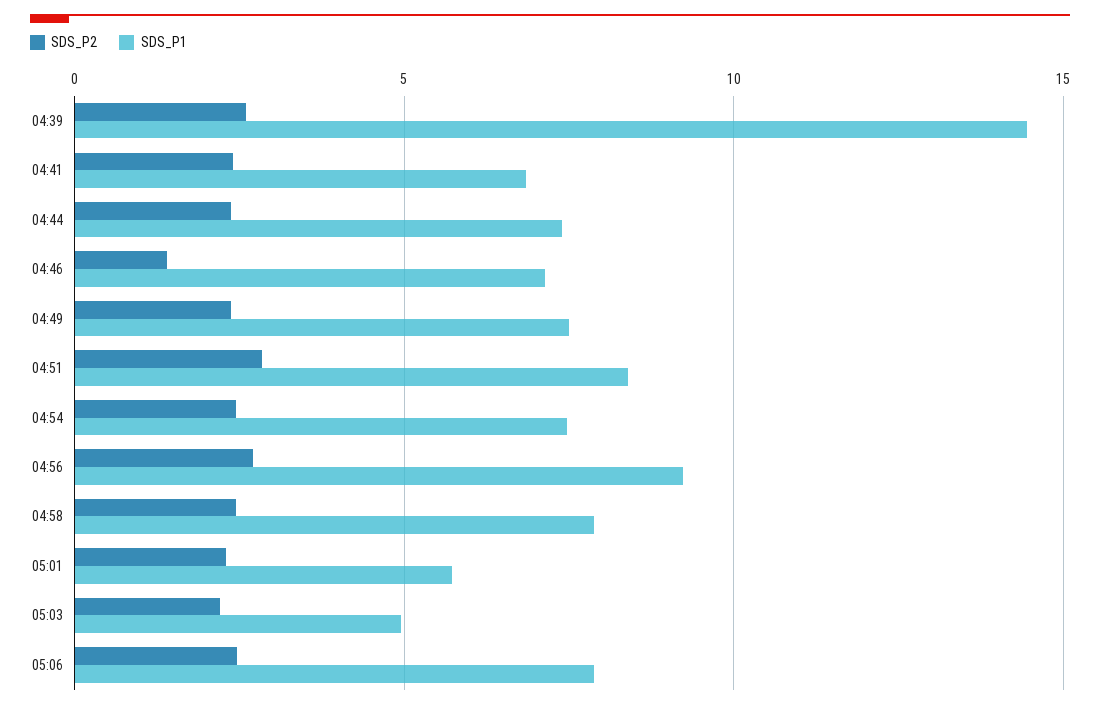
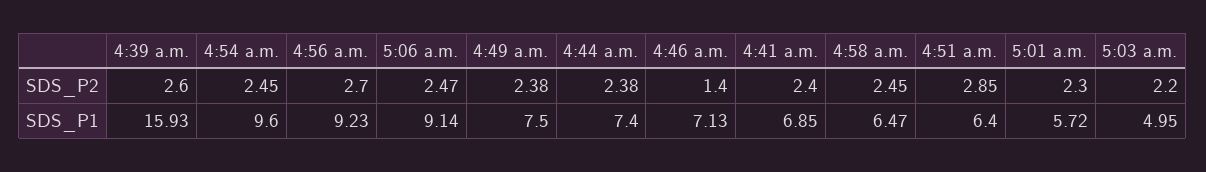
  {
    "SDS_P2": {
      "04:39": 2.6,
      "04:41": 2.4,
      "04:44": 2.38,
      "04:46": 1.4,
      "04:49": 2.38,
      "04:51": 2.85,
      "04:54": 2.45,
      "04:56": 2.7,
      "04:58": 2.45,
      "05:01": 2.3,
      "05:03": 2.2,
      "05:06": 2.47
    },
    "SDS_P1": {
-     "04:39": 14.5,
+     "04:39": 15.93,
      "04:41": 6.85,
      "04:44": 7.4,
      "04:46": 7.13,
      "04:49": 7.5,
-     "04:51": 8.5,
+     "04:51": 6.4,
-     "04:54": 7.5,
+     "04:54": 9.6,
      "04:56": 9.23,
-     "04:58": 8,
+     "04:58": 6.47,
      "05:01": 5.72,
      "05:03": 4.95,
-     "05:06": 8
+     "05:06": 9.14
    }
  }

